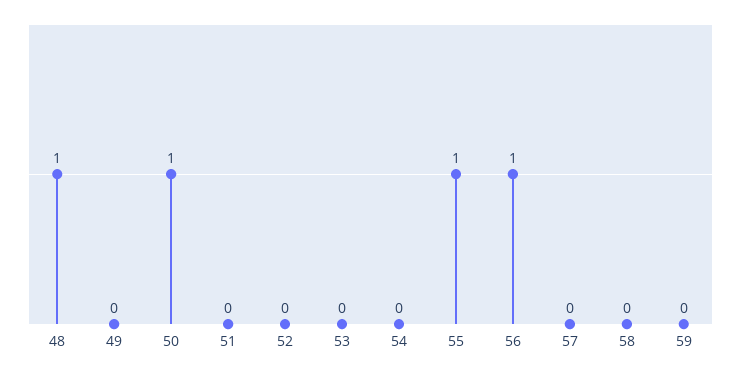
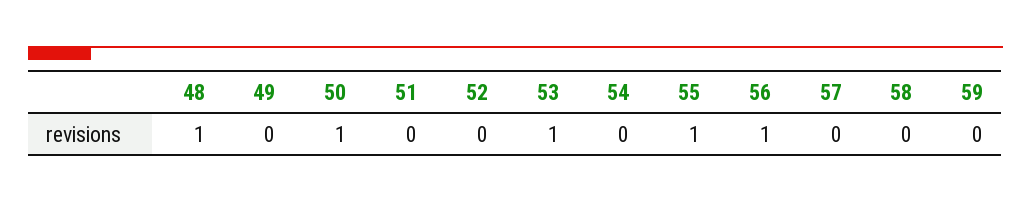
  {
    "48": 1,
    "49": 0,
    "50": 1,
    "51": 0,
    "52": 0,
-   "53": 0,
+   "53": 1,
    "54": 0,
    "55": 1,
    "56": 1,
    "57": 0,
    "58": 0,
    "59": 0
  }

